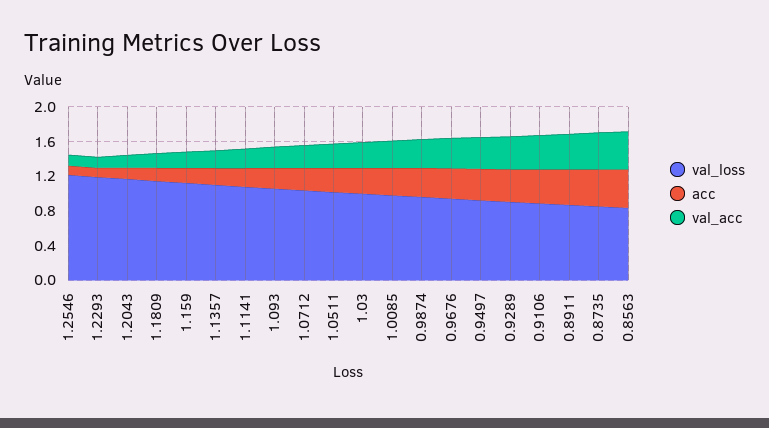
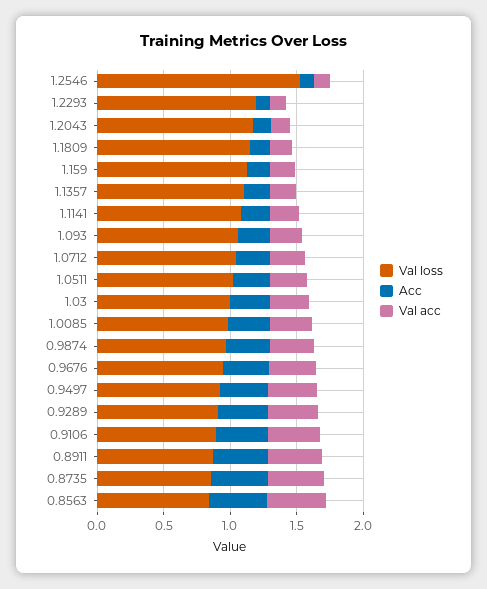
  {
    "val_loss": {
-     "1.2546": 1.2,
+     "1.2546": 1.5,
      "1.2293": 1.2,
      "1.2043": 1.2,
      "1.1809": 1.1,
      "1.159": 1.1,
      "1.1357": 1.1,
      "1.1141": 1.1,
      "1.093": 1.1,
      "1.0712": 1,
      "1.0511": 1,
      "1.03": 1,
      "1.0085": 1,
      "0.9874": 1,
      "0.9676": 0.9,
      "0.9497": 0.9,
      "0.9289": 0.9,
      "0.9106": 0.9,
      "0.8911": 0.9,
      "0.8735": 0.9,
      "0.8563": 0.8
    },
    "acc": {
      "1.2546": 0.1,
      "1.2293": 0.1,
      "1.2043": 0.1,
      "1.1809": 0.2,
      "1.159": 0.2,
      "1.1357": 0.2,
      "1.1141": 0.2,
      "1.093": 0.2,
      "1.0712": 0.3,
      "1.0511": 0.3,
      "1.03": 0.3,
      "1.0085": 0.3,
      "0.9874": 0.3,
      "0.9676": 0.3,
      "0.9497": 0.4,
      "0.9289": 0.4,
      "0.9106": 0.4,
      "0.8911": 0.4,
      "0.8735": 0.4,
      "0.8563": 0.4
    },
    "val_acc": {
      "1.2546": 0.1,
      "1.2293": 0.1,
      "1.2043": 0.1,
      "1.1809": 0.2,
      "1.159": 0.2,
      "1.1357": 0.2,
      "1.1141": 0.2,
      "1.093": 0.2,
      "1.0712": 0.3,
      "1.0511": 0.3,
      "1.03": 0.3,
      "1.0085": 0.3,
      "0.9874": 0.3,
      "0.9676": 0.3,
      "0.9497": 0.4,
      "0.9289": 0.4,
      "0.9106": 0.4,
      "0.8911": 0.4,
      "0.8735": 0.4,
      "0.8563": 0.4
    }
  }

